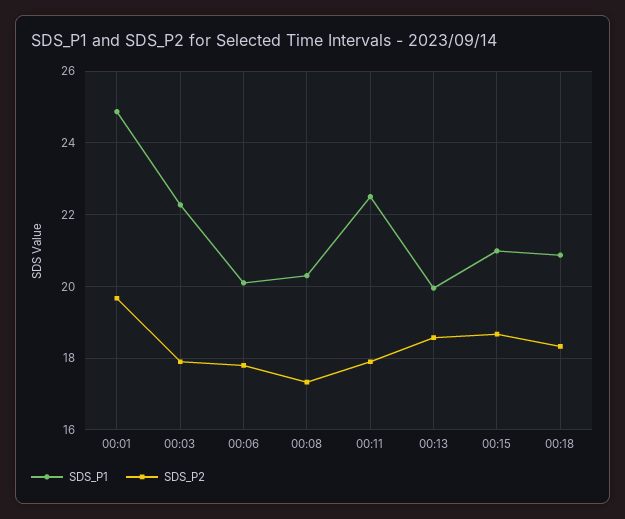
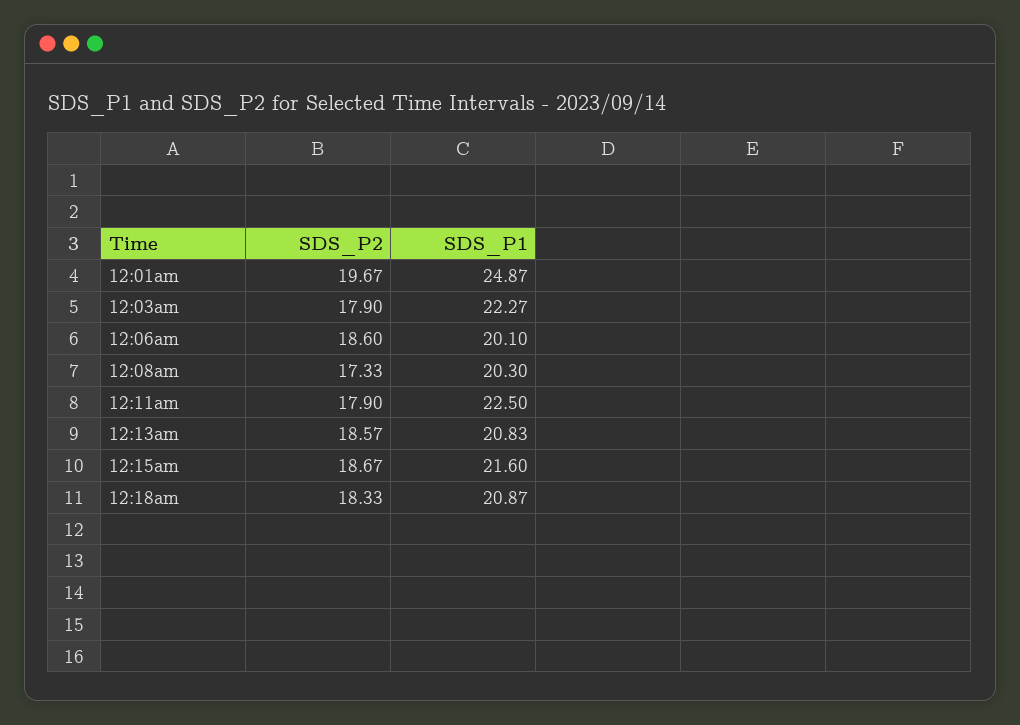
  {
    "SDS_P1": {
      "00:01": 24.87,
      "00:03": 22.27,
      "00:06": 20.1,
      "00:08": 20.3,
      "00:11": 22.5,
-     "00:13": 20,
+     "00:13": 20.83,
-     "00:15": 21,
+     "00:15": 21.6,
      "00:18": 20.87
    },
    "SDS_P2": {
      "00:01": 19.67,
      "00:03": 17.9,
-     "00:06": 17.8,
+     "00:06": 18.6,
      "00:08": 17.33,
      "00:11": 17.9,
      "00:13": 18.57,
      "00:15": 18.67,
      "00:18": 18.33
    }
  }

